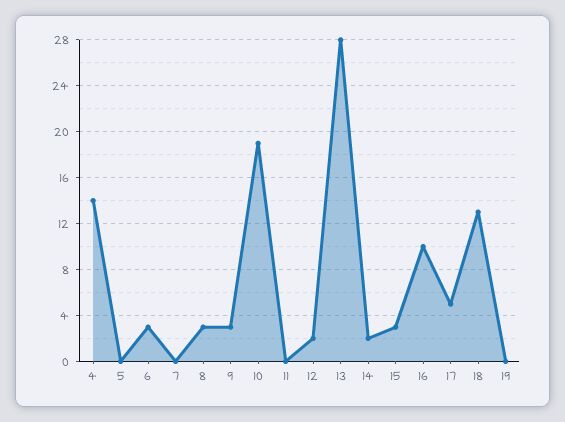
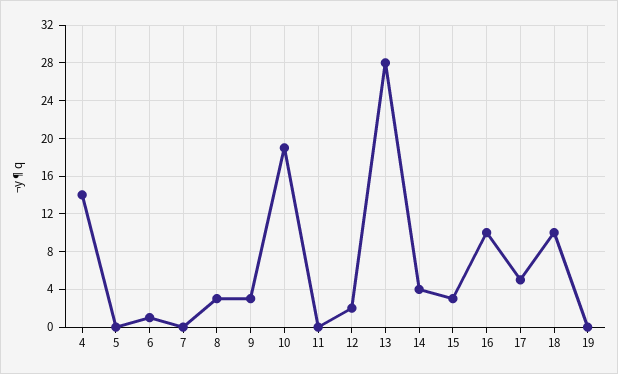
  {
    "4": 14,
    "5": 0,
-   "6": 3,
+   "6": 1,
    "7": 0,
    "8": 3,
    "9": 3,
    "10": 19,
    "11": 0,
    "12": 2,
    "13": 28,
-   "14": 2,
+   "14": 4,
    "15": 3,
    "16": 10,
    "17": 5,
-   "18": 13,
+   "18": 10,
    "19": 0
  }

